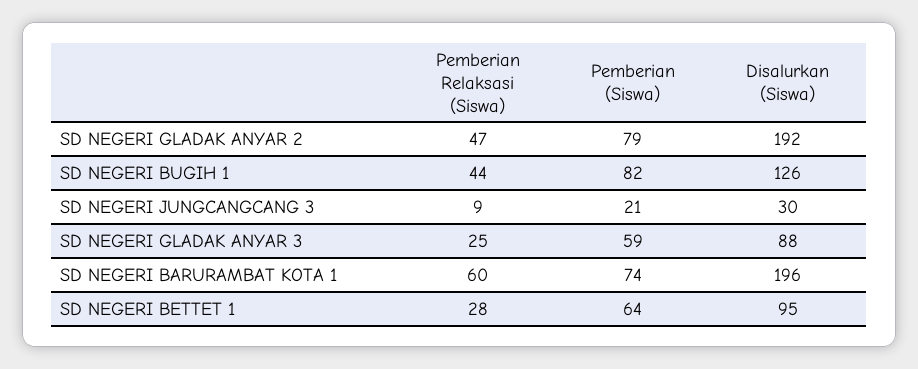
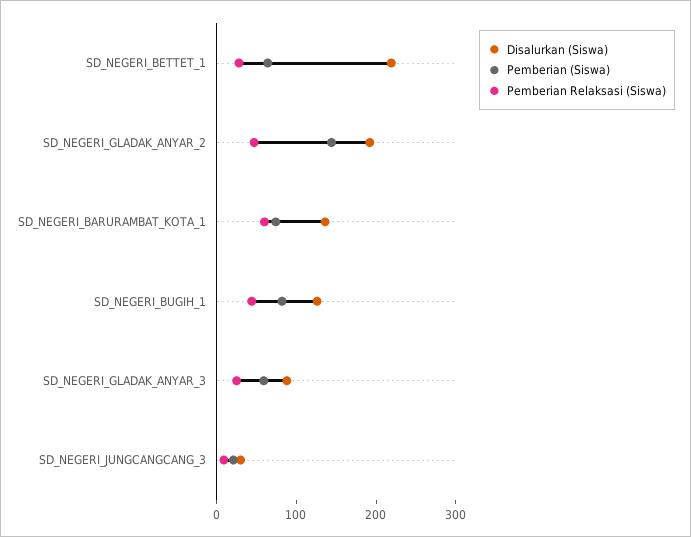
  {
    "Pemberian Relaksasi (Siswa)": {
      "SD NEGERI GLADAK ANYAR 2": 47,
      "SD NEGERI BUGIH 1": 44,
      "SD NEGERI JUNGCANGCANG 3": 9,
      "SD NEGERI GLADAK ANYAR 3": 25,
      "SD NEGERI BARURAMBAT KOTA 1": 60,
      "SD NEGERI BETTET 1": 28
    },
    "Pemberian (Siswa)": {
-     "SD NEGERI GLADAK ANYAR 2": 79,
+     "SD NEGERI GLADAK ANYAR 2": 140,
      "SD NEGERI BUGIH 1": 82,
      "SD NEGERI JUNGCANGCANG 3": 21,
      "SD NEGERI GLADAK ANYAR 3": 59,
      "SD NEGERI BARURAMBAT KOTA 1": 74,
      "SD NEGERI BETTET 1": 64
    },
    "Disalurkan (Siswa)": {
      "SD NEGERI GLADAK ANYAR 2": 192,
      "SD NEGERI BUGIH 1": 126,
      "SD NEGERI JUNGCANGCANG 3": 30,
      "SD NEGERI GLADAK ANYAR 3": 88,
-     "SD NEGERI BARURAMBAT KOTA 1": 196,
+     "SD NEGERI BARURAMBAT KOTA 1": 140,
-     "SD NEGERI BETTET 1": 95
+     "SD NEGERI BETTET 1": 220
    }
  }

